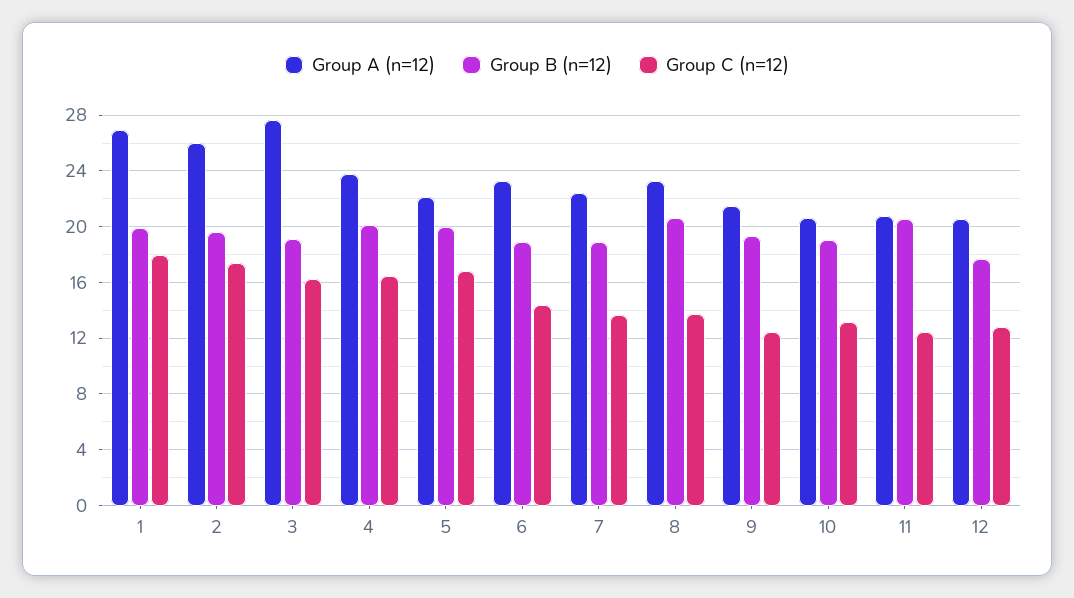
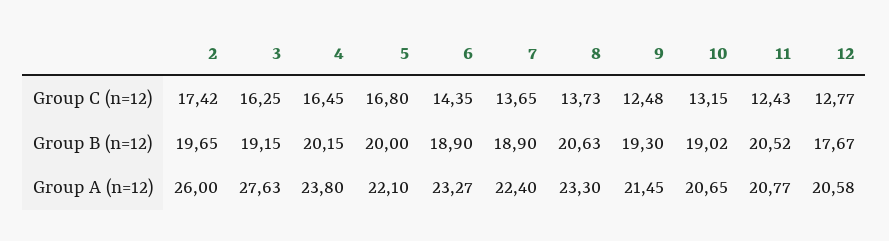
  {
    "Group A (n=12)": {
-     "1": 27,
      "2": 26,
      "3": 27.63,
      "4": 23.8,
      "5": 22.1,
      "6": 23.27,
      "7": 22.4,
      "8": 23.3,
      "9": 21.45,
      "10": 20.65,
      "11": 20.77,
      "12": 20.58
    },
    "Group B (n=12)": {
-     "1": 20,
      "2": 19.65,
      "3": 19.15,
      "4": 20.15,
      "5": 20,
      "6": 18.9,
      "7": 18.9,
      "8": 20.63,
      "9": 19.3,
      "10": 19.02,
      "11": 20.52,
      "12": 17.67
    },
    "Group C (n=12)": {
-     "1": 18,
      "2": 17.42,
      "3": 16.25,
      "4": 16.45,
      "5": 16.8,
      "6": 14.35,
      "7": 13.65,
      "8": 13.73,
      "9": 12.48,
      "10": 13.15,
      "11": 12.43,
      "12": 12.77
    }
  }

